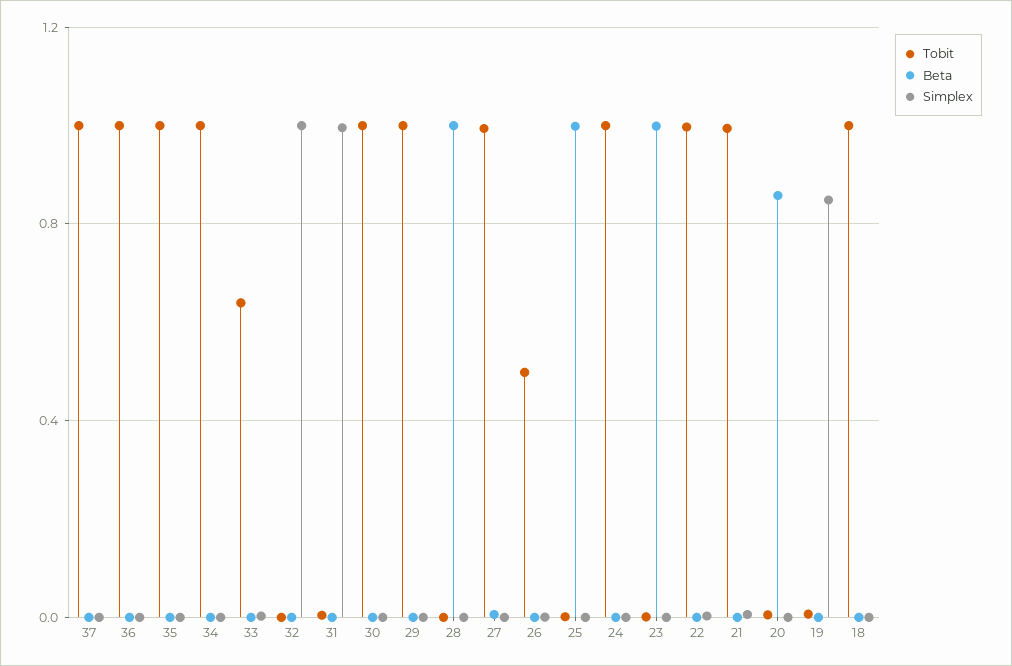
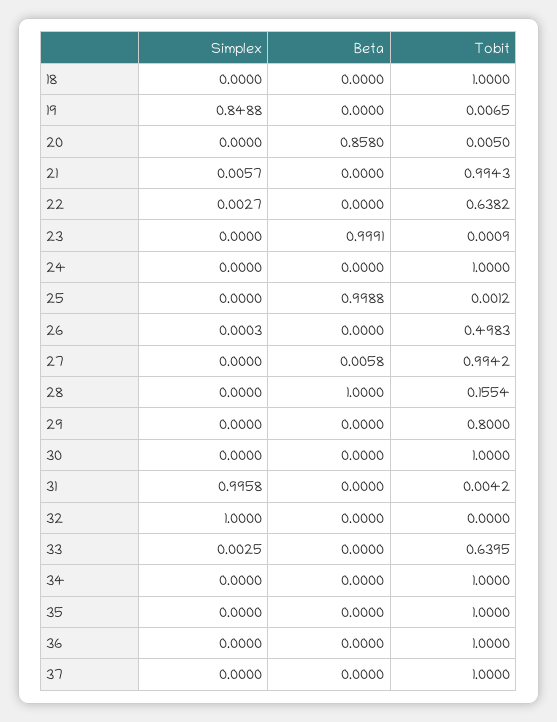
  {
    "Tobit": {
      "37": 1,
      "36": 1,
      "35": 1,
      "34": 1,
      "33": 0.6395,
      "32": 0,
      "31": 0.0042,
      "30": 1,
-     "29": 1,
+     "29": 0.8,
-     "28": 0,
+     "28": 0.1554,
      "27": 0.9942,
      "26": 0.4983,
      "25": 0.0012,
      "24": 1,
      "23": 0.0009,
-     "22": 1,
+     "22": 0.6382,
      "21": 0.9943,
      "20": 0.005,
      "19": 0.0065,
      "18": 1
    },
    "Beta": {
      "37": 0,
      "36": 0,
      "35": 0,
      "34": 0,
      "33": 0,
      "32": 0,
      "31": 0,
      "30": 0,
      "29": 0,
      "28": 1,
      "27": 0.0058,
      "26": 0,
      "25": 0.9988,
      "24": 0,
      "23": 0.9991,
      "22": 0,
      "21": 0,
      "20": 0.858,
      "19": 0,
      "18": 0
    },
    "Simplex": {
      "37": 0,
      "36": 0,
      "35": 0,
      "34": 0,
      "33": 0.0025,
      "32": 1,
      "31": 0.9958,
      "30": 0,
      "29": 0,
      "28": 0,
      "27": 0,
      "26": 0.0003,
      "25": 0,
      "24": 0,
      "23": 0,
      "22": 0.0027,
      "21": 0.0057,
      "20": 0,
      "19": 0.8488,
      "18": 0
    }
  }

